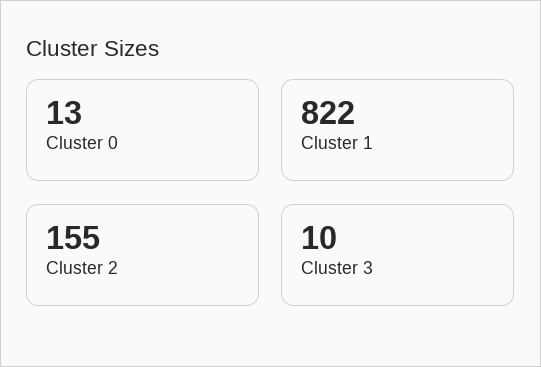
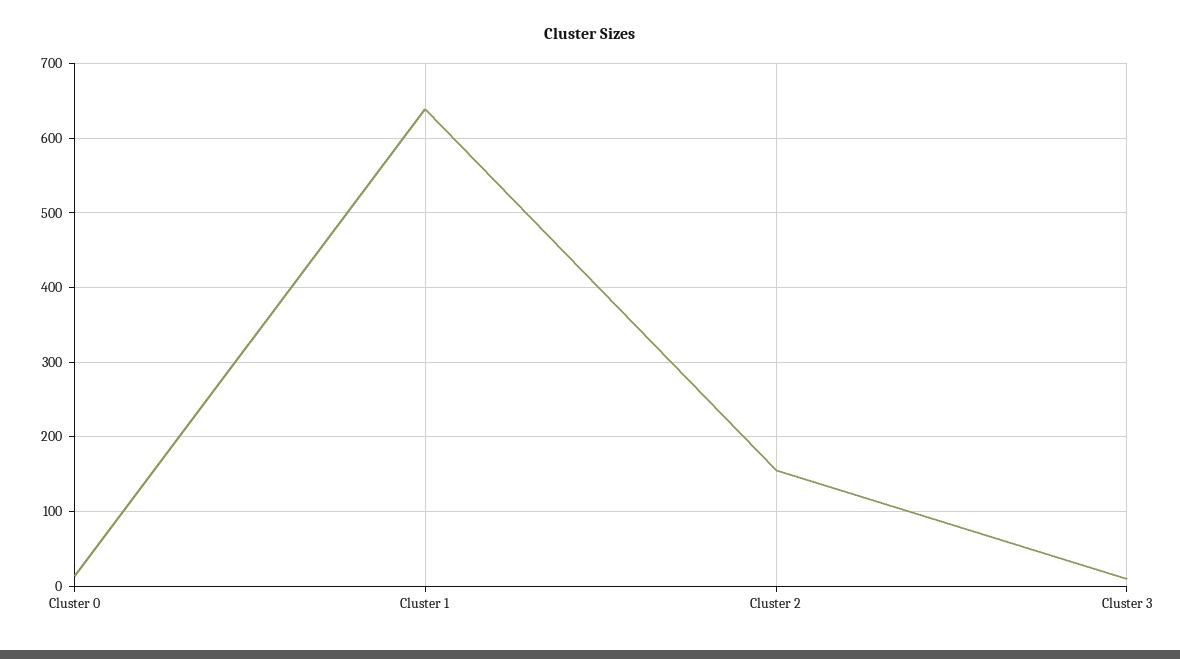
  {
    "Cluster 0": 13,
-   "Cluster 1": 822,
+   "Cluster 1": 640,
    "Cluster 2": 155,
    "Cluster 3": 10
  }

